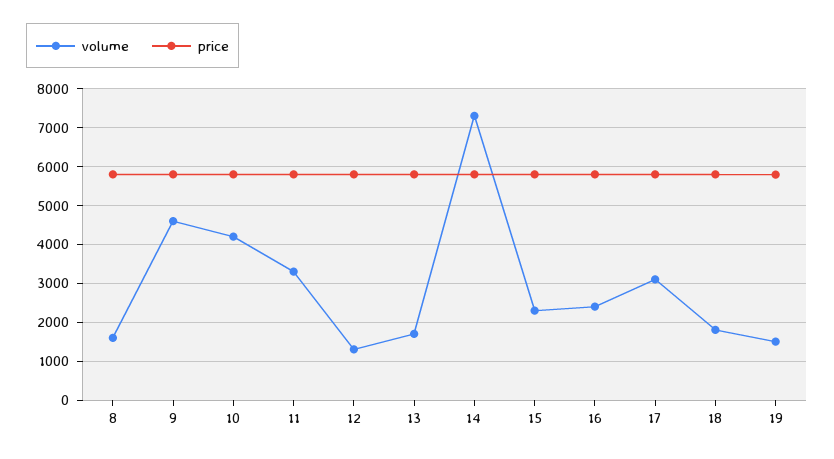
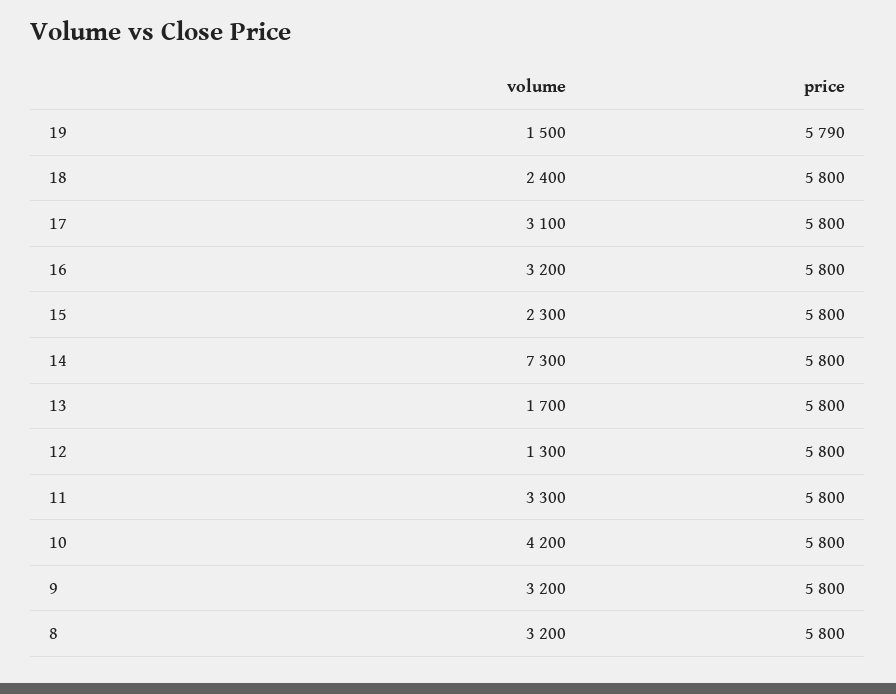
  {
    "volume": {
-     "8": 1600,
+     "8": 3200,
-     "9": 4600,
+     "9": 3200,
      "10": 4200,
      "11": 3300,
      "12": 1300,
      "13": 1700,
      "14": 7300,
      "15": 2300,
-     "16": 2400,
+     "16": 3200,
      "17": 3100,
-     "18": 1800,
+     "18": 2400,
      "19": 1500
    },
    "price": {
      "8": 5800,
      "9": 5800,
      "10": 5800,
      "11": 5800,
      "12": 5800,
      "13": 5800,
      "14": 5800,
      "15": 5800,
      "16": 5800,
      "17": 5800,
      "18": 5800,
      "19": 5790
    }
  }

